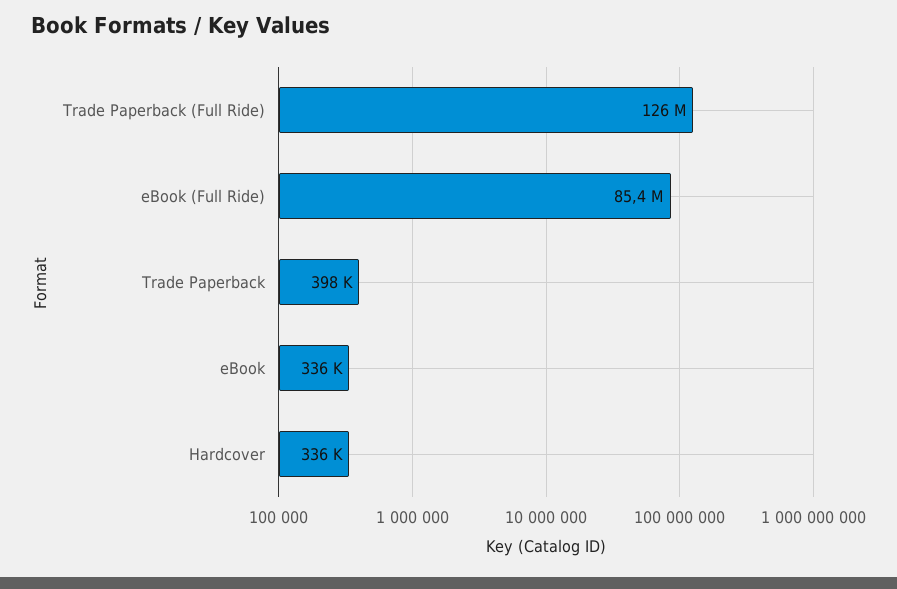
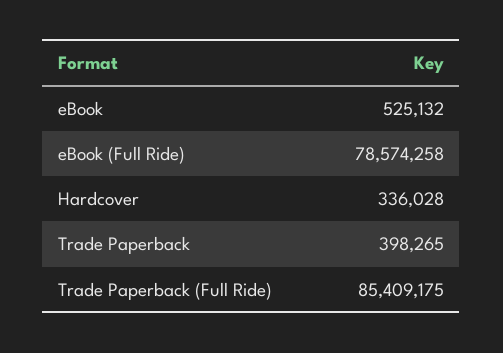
  {
-   "Trade Paperback (Full Ride)": 126000000,
+   "Trade Paperback (Full Ride)": 85409175,
-   "eBook (Full Ride)": 85400000,
+   "eBook (Full Ride)": 78574258,
    "Trade Paperback": 398265,
-   "eBook": 336000,
+   "eBook": 525132,
    "Hardcover": 336028
  }

